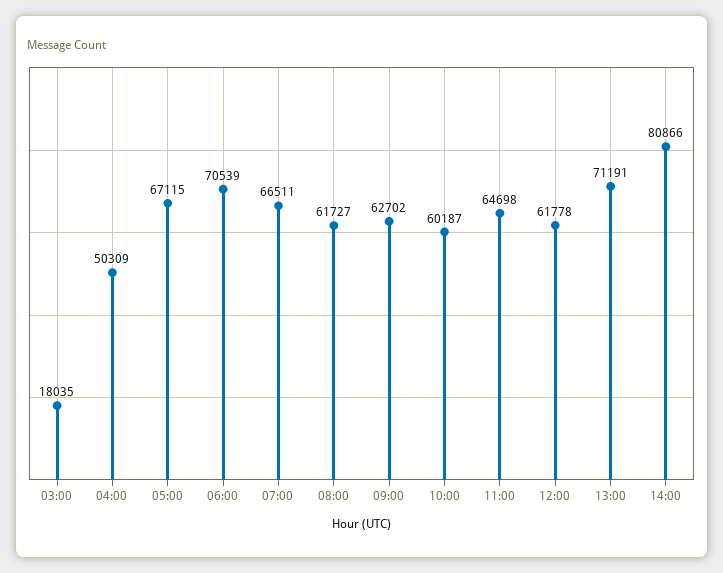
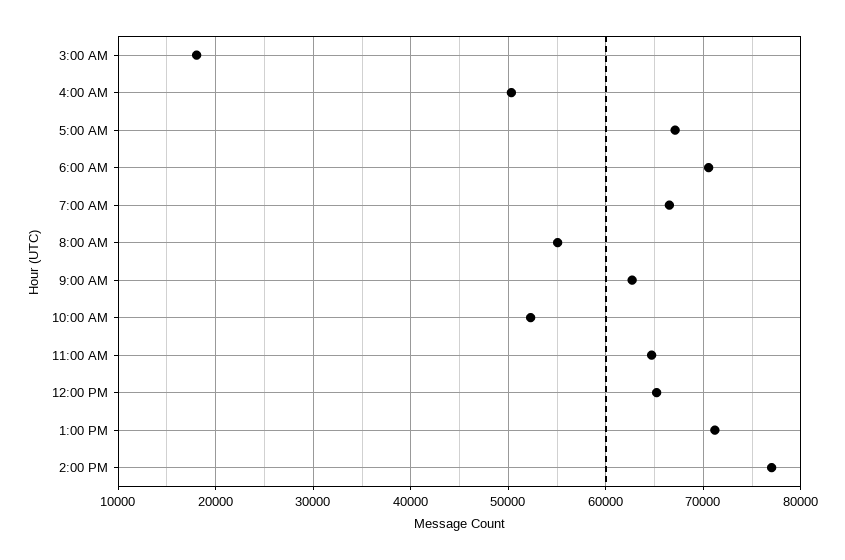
  {
    "03:00": 18035,
    "04:00": 50309,
    "05:00": 67115,
    "06:00": 70539,
    "07:00": 66511,
-   "08:00": 61727,
+   "08:00": 55000,
    "09:00": 62702,
-   "10:00": 60187,
+   "10:00": 52000,
    "11:00": 64698,
-   "12:00": 61778,
+   "12:00": 65000,
    "13:00": 71191,
-   "14:00": 80866
+   "14:00": 77000
  }

